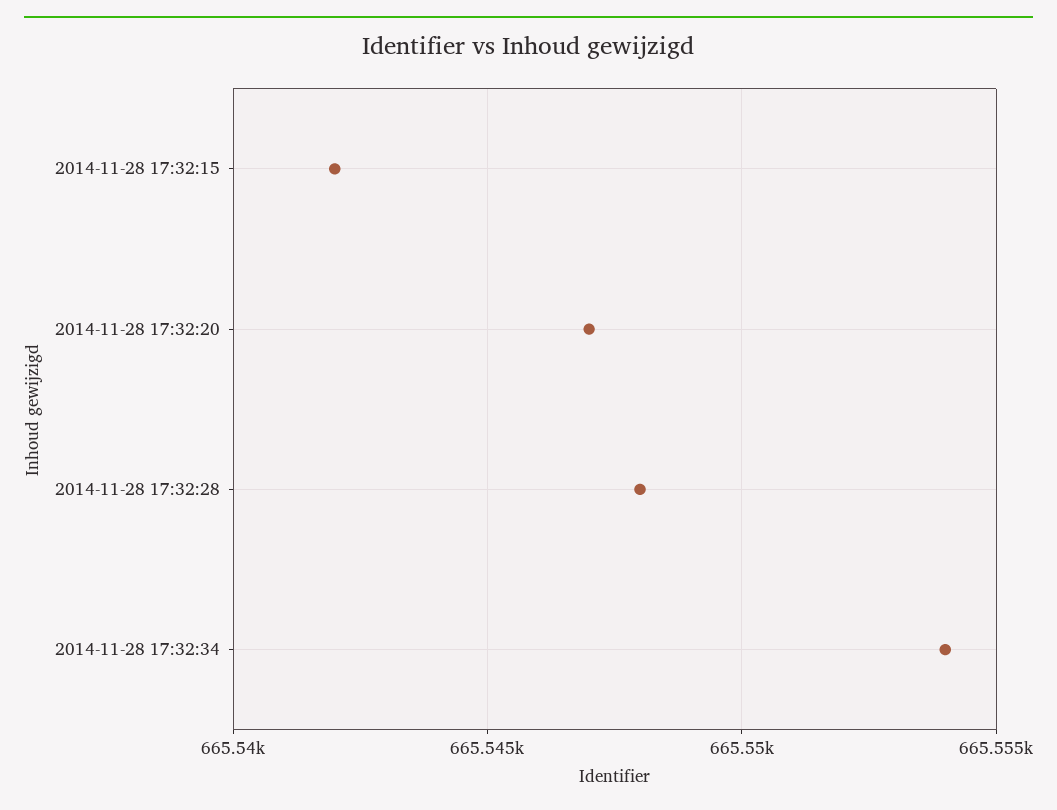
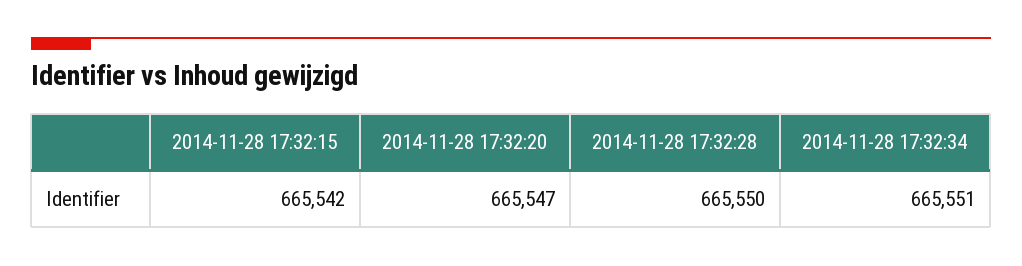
  {
    "2014-11-28 17:32:15": 665542,
    "2014-11-28 17:32:20": 665547,
-   "2014-11-28 17:32:28": 665548,
+   "2014-11-28 17:32:28": 665550,
-   "2014-11-28 17:32:34": 665554
+   "2014-11-28 17:32:34": 665551
  }

